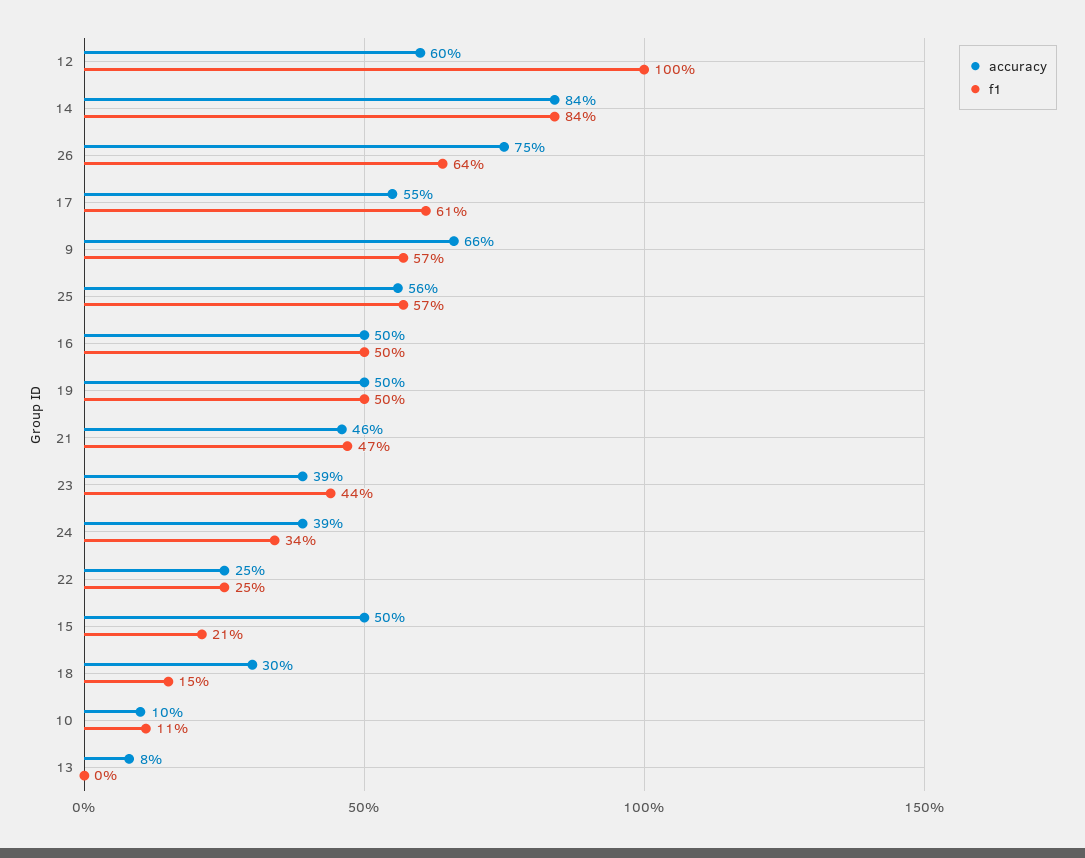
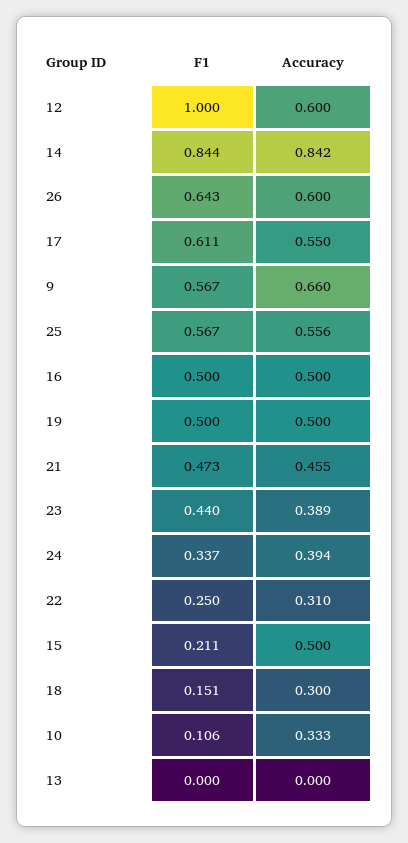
  {
    "accuracy": {
      "12": 0.6,
      "14": 0.842,
-     "26": 0.75,
+     "26": 0.6,
      "17": 0.55,
      "9": 0.66,
      "25": 0.556,
      "16": 0.5,
      "19": 0.5,
      "21": 0.455,
      "23": 0.389,
      "24": 0.394,
-     "22": 0.25,
+     "22": 0.31,
      "15": 0.5,
      "18": 0.3,
-     "10": 0.1,
+     "10": 0.333,
-     "13": 0.08
+     "13": 0
    },
    "f1": {
      "12": 1,
      "14": 0.844,
      "26": 0.643,
      "17": 0.611,
      "9": 0.567,
      "25": 0.567,
      "16": 0.5,
      "19": 0.5,
      "21": 0.473,
      "23": 0.44,
      "24": 0.337,
      "22": 0.25,
      "15": 0.211,
      "18": 0.151,
      "10": 0.106,
      "13": 0
    }
  }

